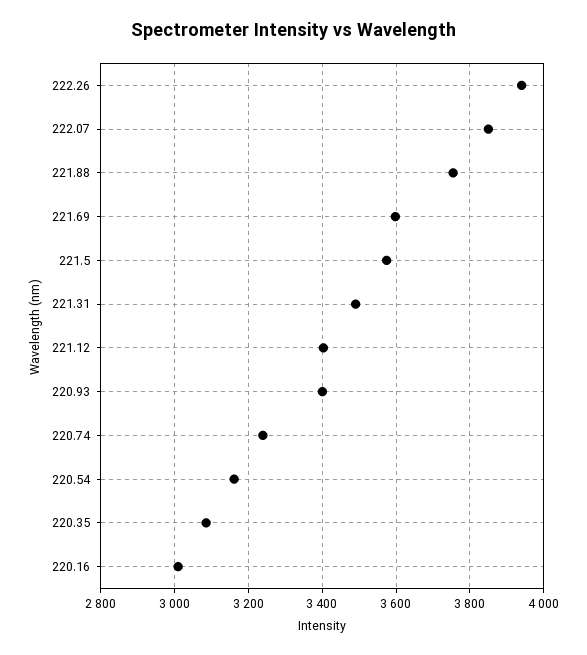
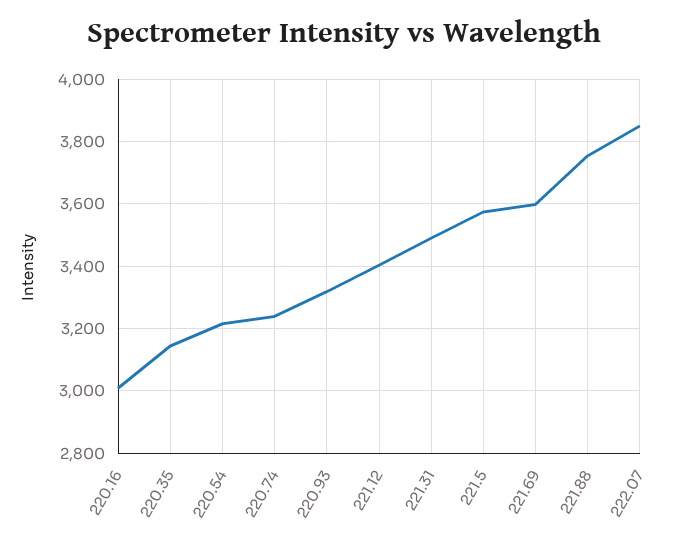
  {
-   "222.26": 3940,
    "222.07": 3860,
    "221.88": 3760,
    "221.69": 3600,
    "221.5": 3580,
    "221.31": 3500,
    "221.12": 3400,
-   "220.93": 3400,
+   "220.93": 3320,
    "220.74": 3240,
-   "220.54": 3160,
+   "220.54": 3220,
-   "220.35": 3080,
+   "220.35": 3140,
    "220.16": 3000
  }

